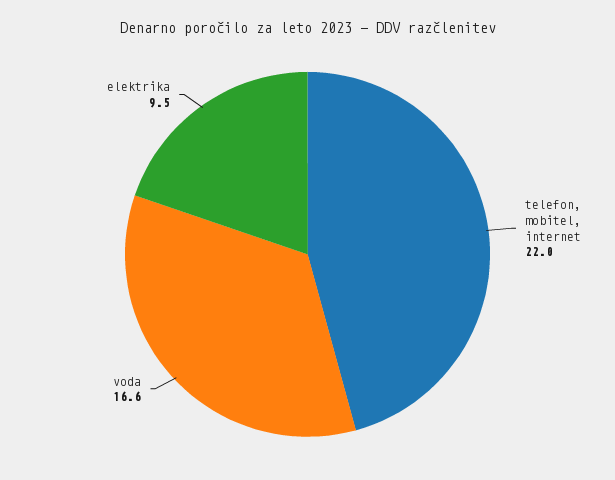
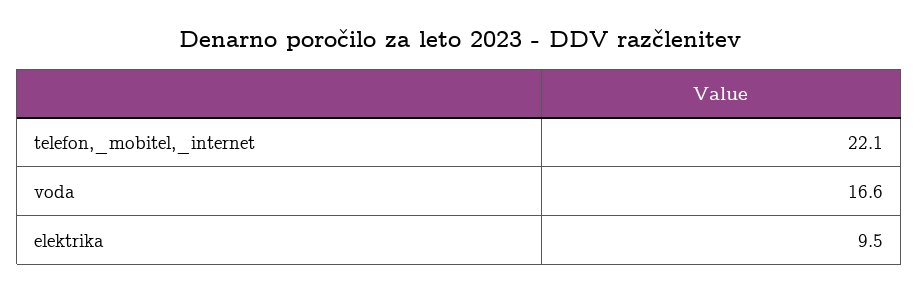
  {
-   "telefon, mobitel, internet": 22,
+   "telefon, mobitel, internet": 22.1,
    "voda": 16.6,
    "elektrika": 9.5
  }

